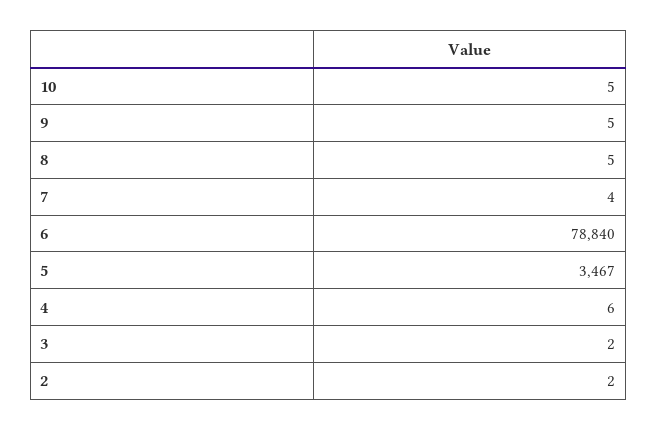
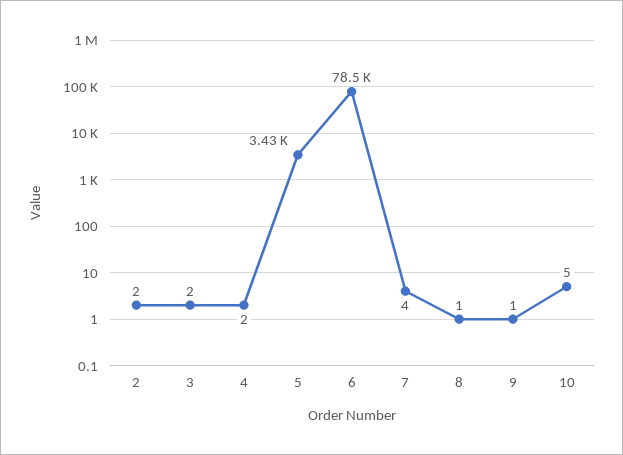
  {
    "10": 5,
-   "9": 5,
+   "9": 1,
-   "8": 5,
+   "8": 1,
    "7": 4,
-   "6": 78840,
+   "6": 78500,
-   "5": 3467,
+   "5": 3430,
-   "4": 6,
+   "4": 2,
    "3": 2,
    "2": 2
  }

